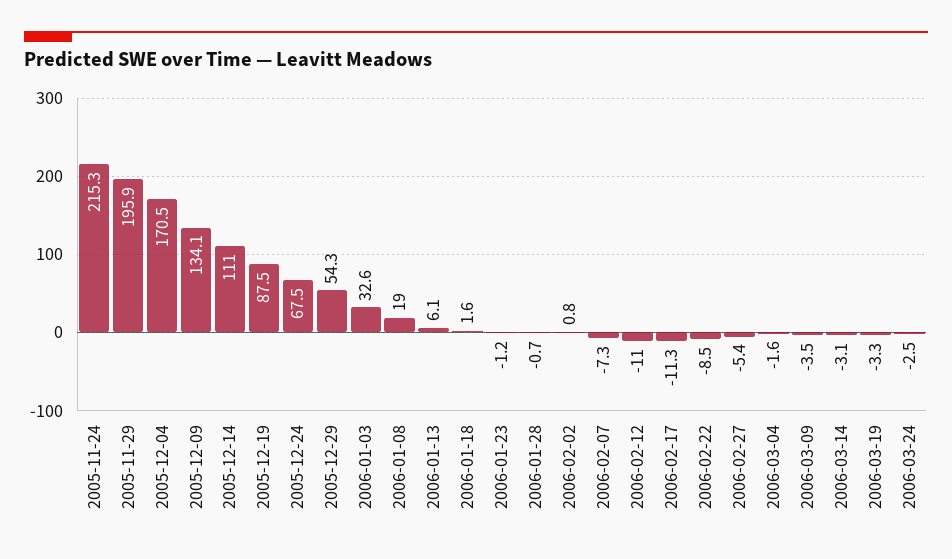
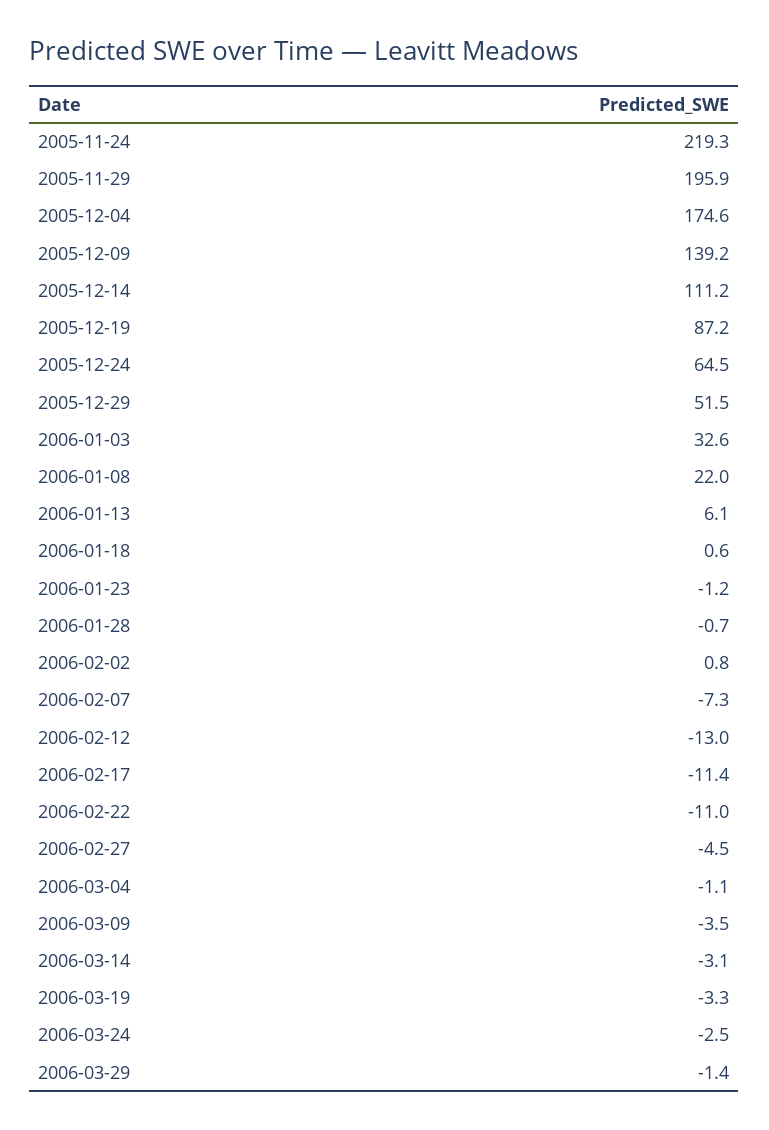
  {
-   "2005-11-24": 215.3,
+   "2005-11-24": 219.3,
    "2005-11-29": 195.9,
-   "2005-12-04": 170.5,
+   "2005-12-04": 174.6,
-   "2005-12-09": 134.1,
+   "2005-12-09": 139.2,
-   "2005-12-14": 111,
+   "2005-12-14": 111.2,
-   "2005-12-19": 87.5,
+   "2005-12-19": 87.2,
-   "2005-12-24": 67.5,
+   "2005-12-24": 64.5,
-   "2005-12-29": 54.3,
+   "2005-12-29": 51.5,
    "2006-01-03": 32.6,
-   "2006-01-08": 19,
+   "2006-01-08": 22,
    "2006-01-13": 6.1,
-   "2006-01-18": 1.6,
+   "2006-01-18": 0.6,
    "2006-01-23": -1.2,
    "2006-01-28": -0.7,
    "2006-02-02": 0.8,
    "2006-02-07": -7.3,
-   "2006-02-12": -11,
+   "2006-02-12": -13,
-   "2006-02-17": -11.3,
+   "2006-02-17": -11.4,
-   "2006-02-22": -8.5,
+   "2006-02-22": -11,
-   "2006-02-27": -5.4,
+   "2006-02-27": -4.5,
-   "2006-03-04": -1.6,
+   "2006-03-04": -1.1,
    "2006-03-09": -3.5,
    "2006-03-14": -3.1,
    "2006-03-19": -3.3,
-   "2006-03-24": -2.5
+   "2006-03-24": -2.5,
+   "2006-03-29": -1.4
  }

